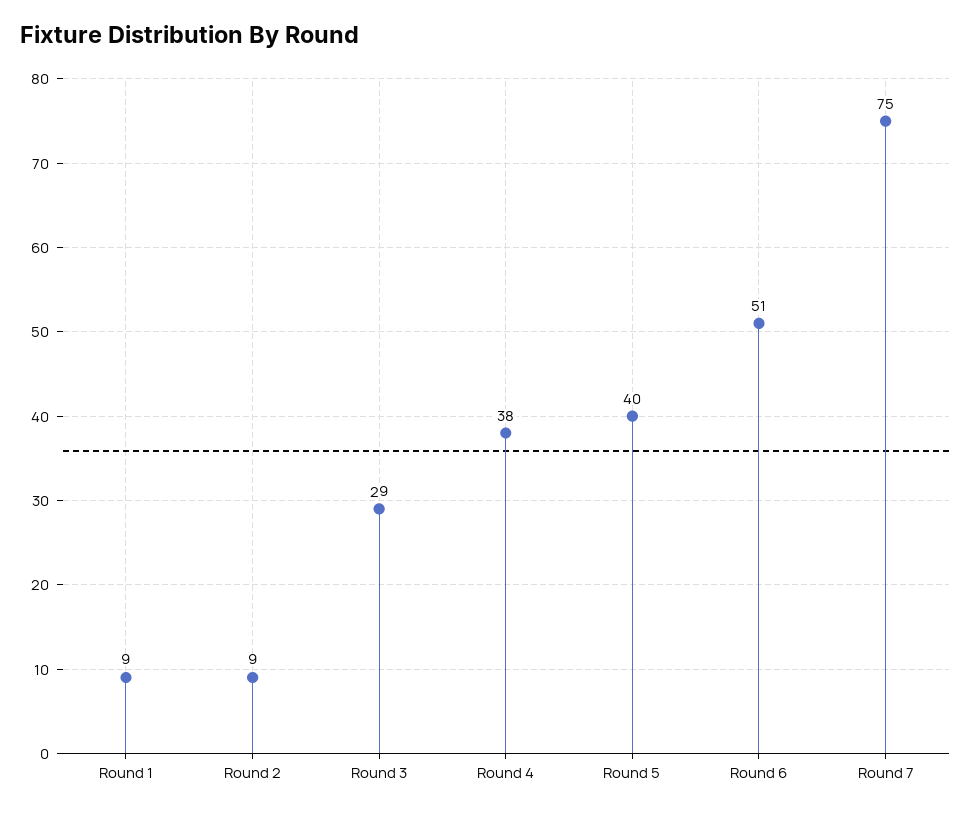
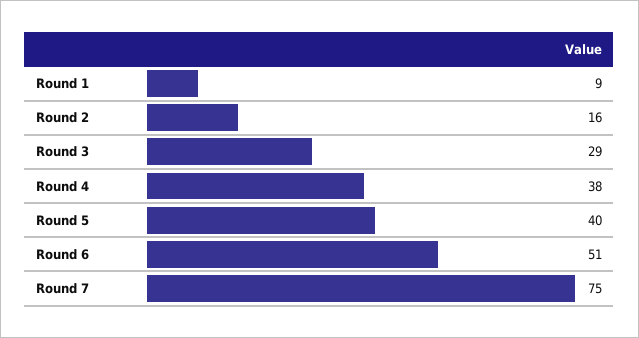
  {
    "Round 1": 9,
-   "Round 2": 9,
+   "Round 2": 16,
    "Round 3": 29,
    "Round 4": 38,
    "Round 5": 40,
    "Round 6": 51,
    "Round 7": 75
  }

